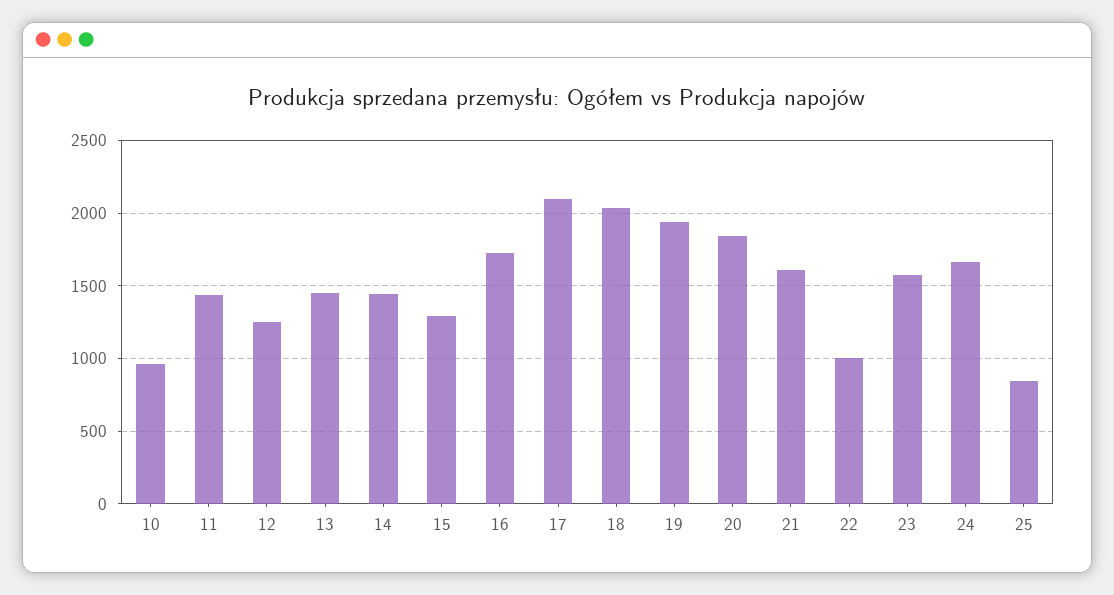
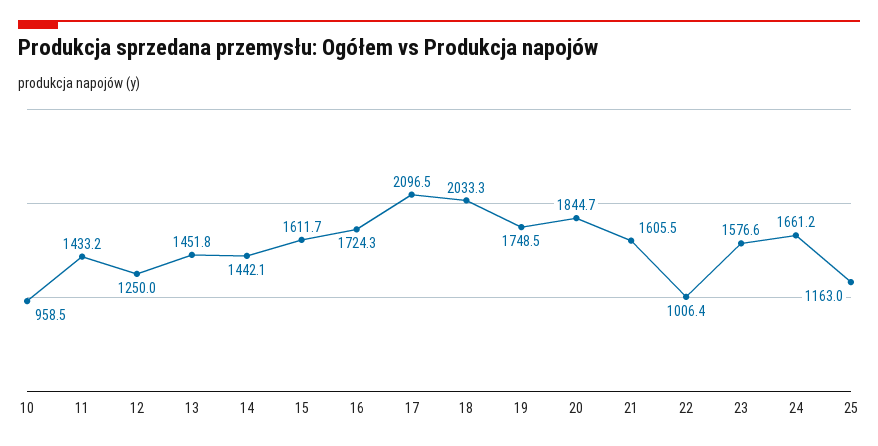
  {
    "10": 958.5,
    "11": 1433.2,
    "12": 1250,
    "13": 1451.8,
    "14": 1442.1,
-   "15": 1300,
+   "15": 1611.7,
    "16": 1724.3,
    "17": 2096.5,
    "18": 2033.3,
-   "19": 1950,
+   "19": 1748.5,
    "20": 1844.7,
    "21": 1605.5,
    "22": 1006.4,
    "23": 1576.6,
    "24": 1661.2,
-   "25": 850
+   "25": 1163
  }

